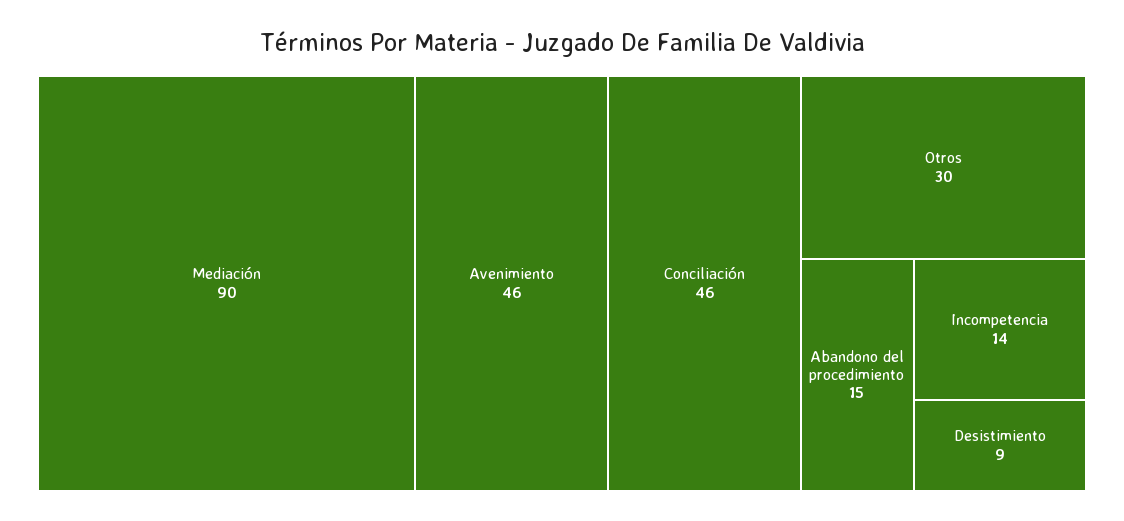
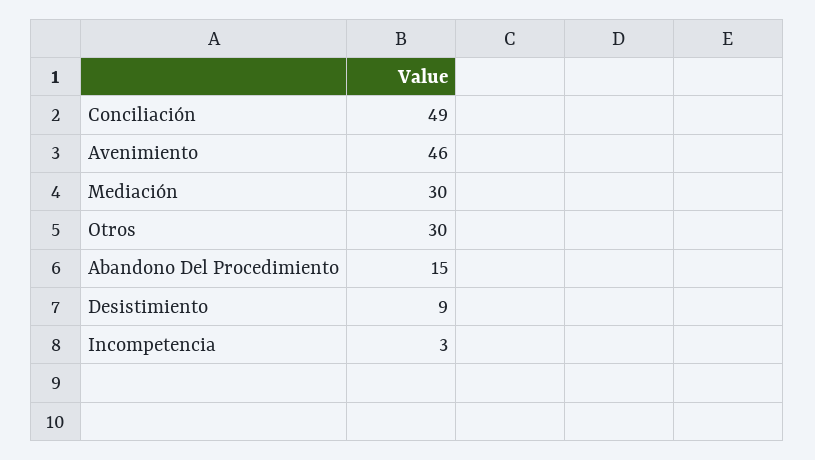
  {
-   "Mediación": 90,
+   "Mediación": 30,
    "Avenimiento": 46,
-   "Conciliación": 46,
+   "Conciliación": 49,
    "Otros": 30,
    "Abandono del procedimiento": 15,
-   "Incompetencia": 14,
+   "Incompetencia": 3,
    "Desistimiento": 9
  }

